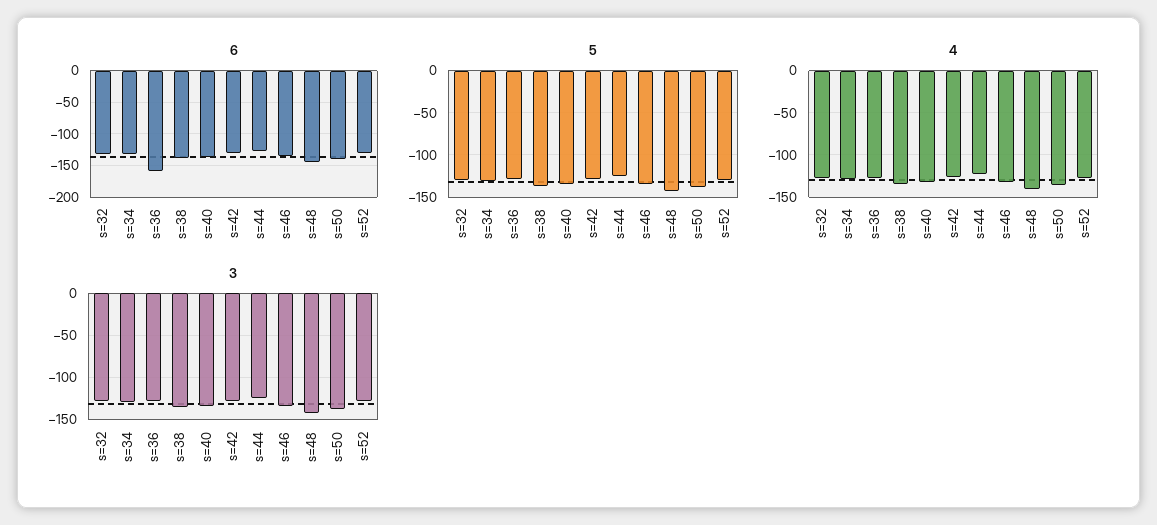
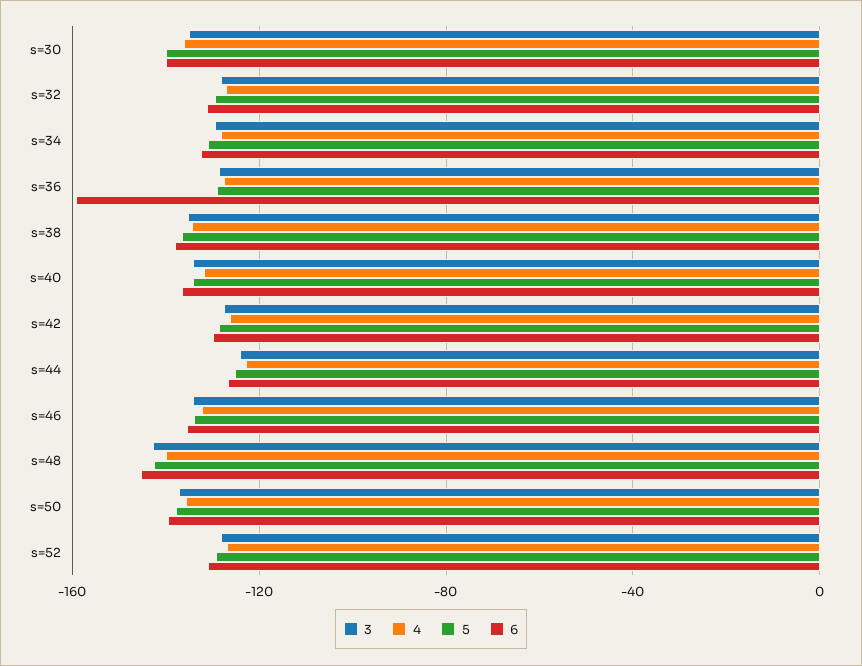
  {
    "6": {
      "s=32": -130,
      "s=34": -135,
      "s=36": -160,
      "s=38": -140,
      "s=40": -135,
      "s=42": -130,
      "s=44": -125,
      "s=46": -135,
      "s=48": -145,
      "s=50": -140,
-     "s=52": -130
+     "s=52": -130,
+     "s=30": -140
    },
    "5": {
      "s=32": -130,
      "s=34": -130,
      "s=36": -130,
      "s=38": -135,
      "s=40": -135,
      "s=42": -130,
      "s=44": -125,
      "s=46": -135,
      "s=48": -145,
      "s=50": -140,
-     "s=52": -130
+     "s=52": -130,
+     "s=30": -140
    },
    "4": {
      "s=32": -125,
      "s=34": -130,
      "s=36": -130,
      "s=38": -135,
      "s=40": -130,
      "s=42": -125,
      "s=44": -125,
      "s=46": -130,
      "s=48": -140,
      "s=50": -135,
-     "s=52": -125
+     "s=52": -125,
+     "s=30": -135
    },
    "3": {
      "s=32": -130,
      "s=34": -130,
      "s=36": -130,
      "s=38": -135,
      "s=40": -135,
      "s=42": -130,
      "s=44": -125,
      "s=46": -135,
      "s=48": -145,
      "s=50": -135,
-     "s=52": -130
+     "s=52": -130,
+     "s=30": -135
    }
  }

